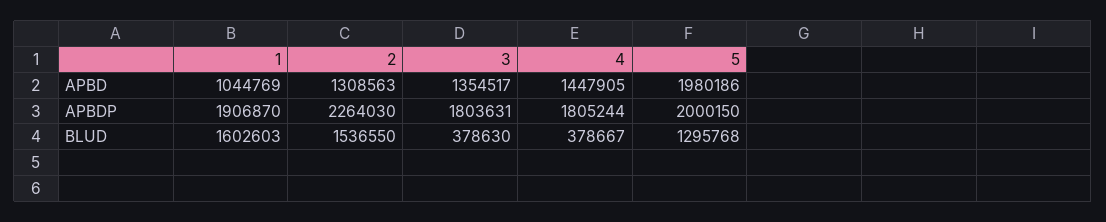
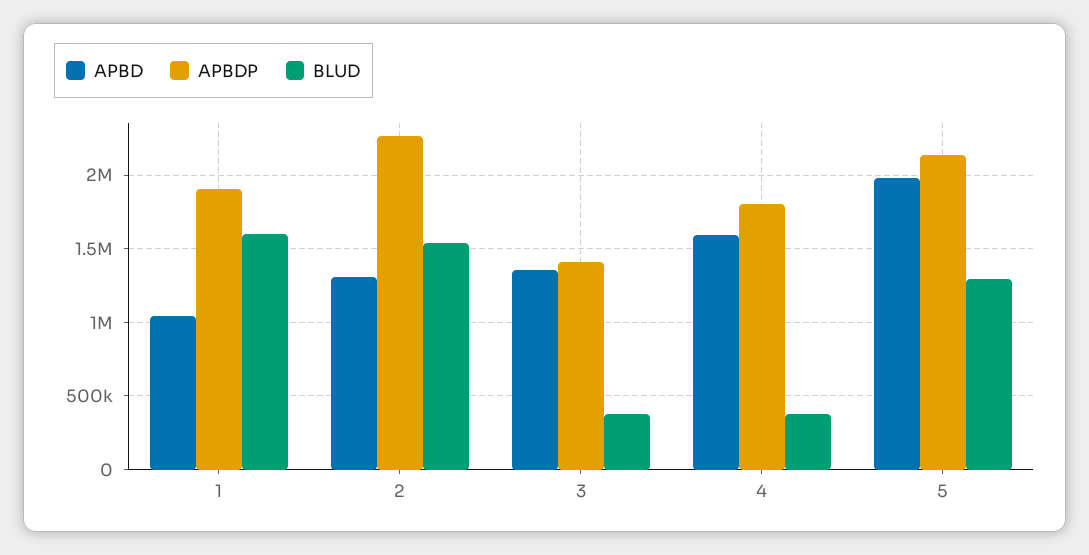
  {
    "APBD": {
      "1": 1044769,
      "2": 1308563,
      "3": 1354517,
-     "4": 1447905,
+     "4": 1600000,
      "5": 1980186
    },
    "APBDP": {
      "1": 1906870,
      "2": 2264030,
-     "3": 1803631,
+     "3": 1400000,
      "4": 1805244,
-     "5": 2000150
+     "5": 2150000
    },
    "BLUD": {
      "1": 1602603,
      "2": 1536550,
      "3": 378630,
      "4": 378667,
      "5": 1295768
    }
  }

